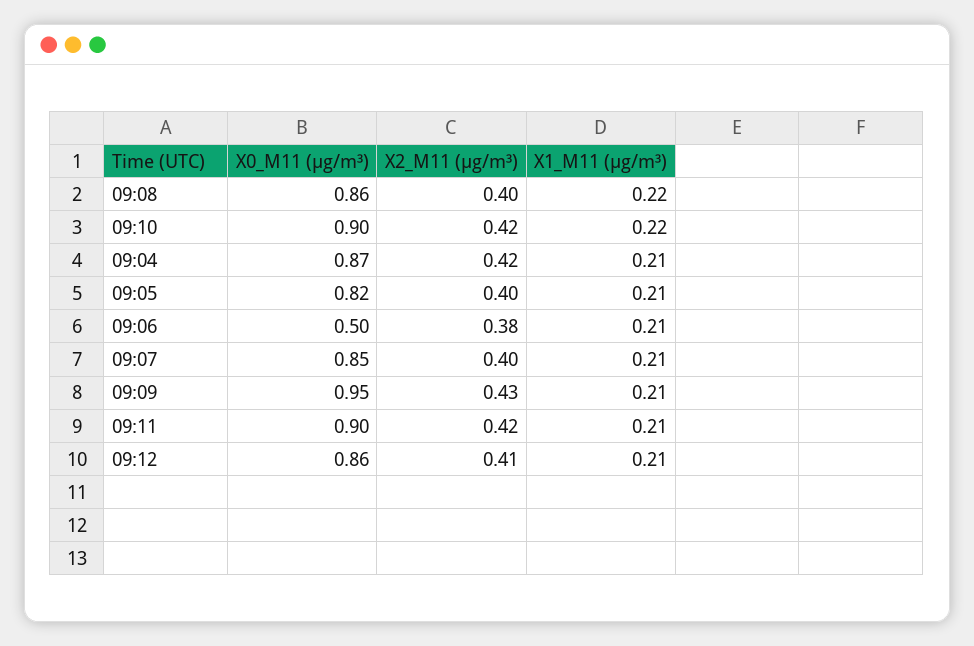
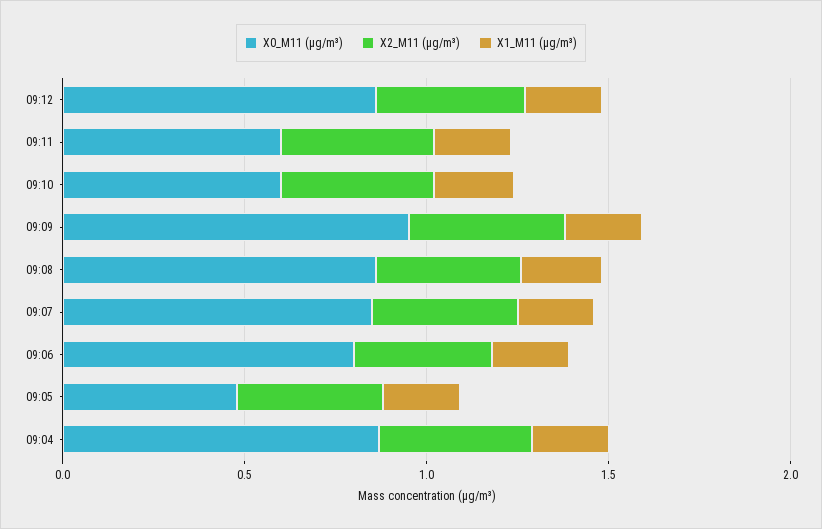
  {
    "X0_M11 (μg/m³)": {
      "09:08": 0.86,
-     "09:10": 0.9,
+     "09:10": 0.6,
      "09:04": 0.87,
-     "09:05": 0.82,
+     "09:05": 0.5,
-     "09:06": 0.5,
+     "09:06": 0.8,
      "09:07": 0.85,
      "09:09": 0.95,
-     "09:11": 0.9,
+     "09:11": 0.6,
      "09:12": 0.86
    },
    "X2_M11 (μg/m³)": {
      "09:08": 0.4,
      "09:10": 0.42,
      "09:04": 0.42,
      "09:05": 0.4,
      "09:06": 0.38,
      "09:07": 0.4,
      "09:09": 0.43,
      "09:11": 0.42,
      "09:12": 0.41
    },
    "X1_M11 (μg/m³)": {
      "09:08": 0.22,
      "09:10": 0.22,
      "09:04": 0.21,
      "09:05": 0.21,
      "09:06": 0.21,
      "09:07": 0.21,
      "09:09": 0.21,
      "09:11": 0.21,
      "09:12": 0.21
    }
  }

